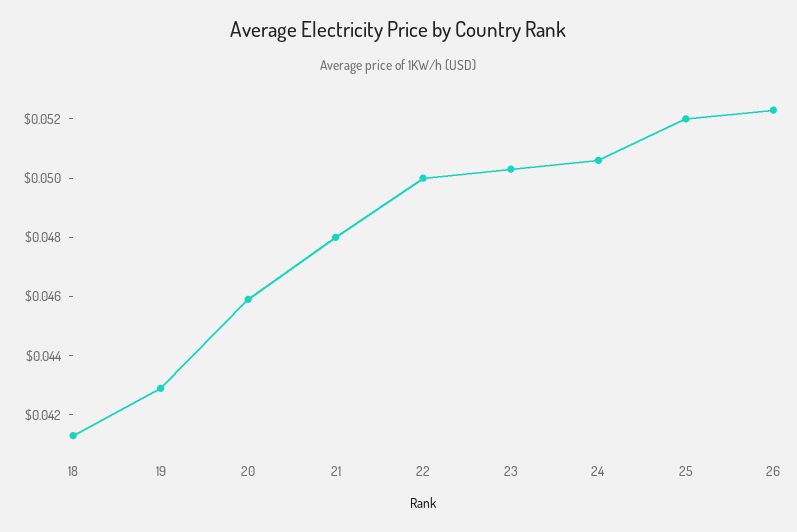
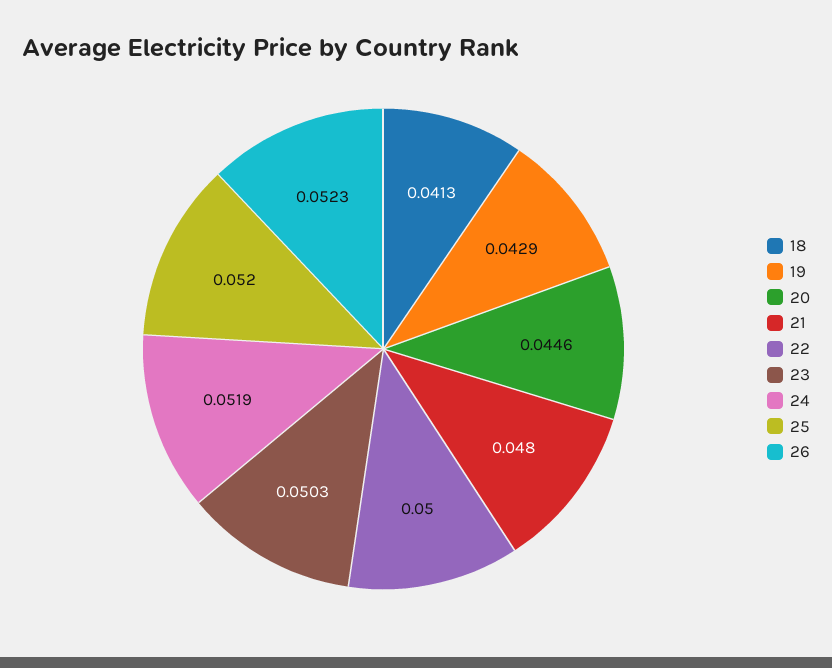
  {
    "18": 0.0413,
    "19": 0.0429,
-   "20": 0.046,
+   "20": 0.0446,
    "21": 0.048,
    "22": 0.05,
    "23": 0.0503,
-   "24": 0.0505,
+   "24": 0.0519,
    "25": 0.052,
    "26": 0.0523
  }

